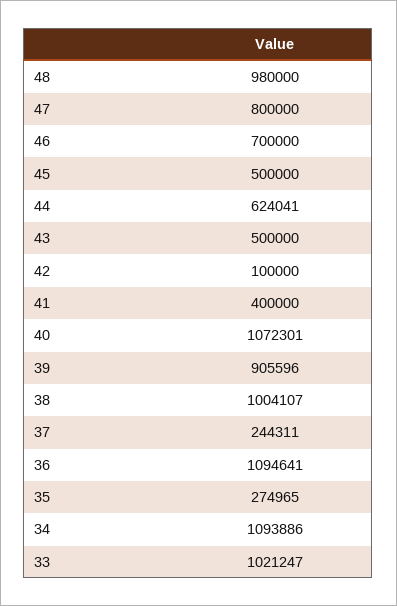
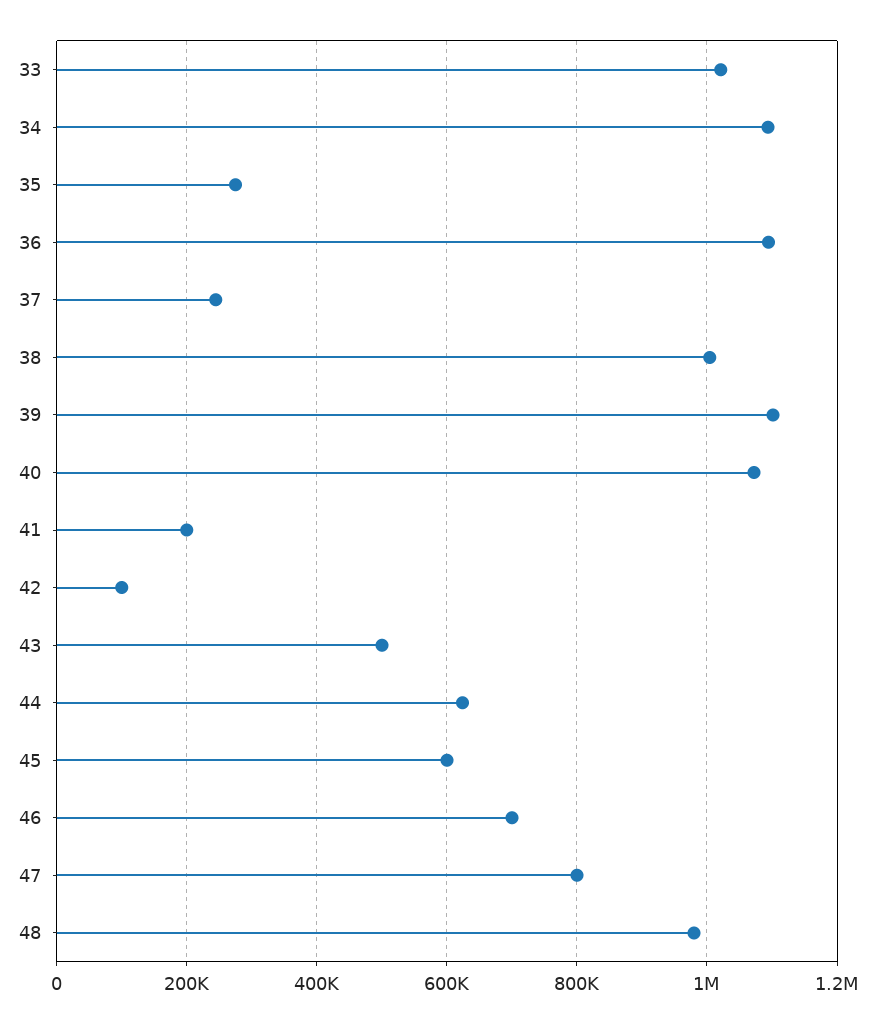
  {
    "48": 980000,
    "47": 800000,
    "46": 700000,
-   "45": 500000,
+   "45": 600000,
    "44": 624041,
    "43": 500000,
    "42": 100000,
-   "41": 400000,
+   "41": 200000,
    "40": 1072301,
-   "39": 905596,
+   "39": 1100000,
    "38": 1004107,
    "37": 244311,
    "36": 1094641,
    "35": 274965,
    "34": 1093886,
    "33": 1021247
  }

